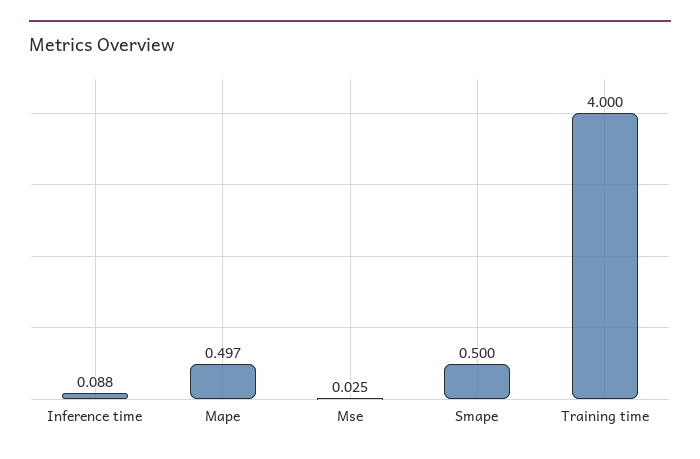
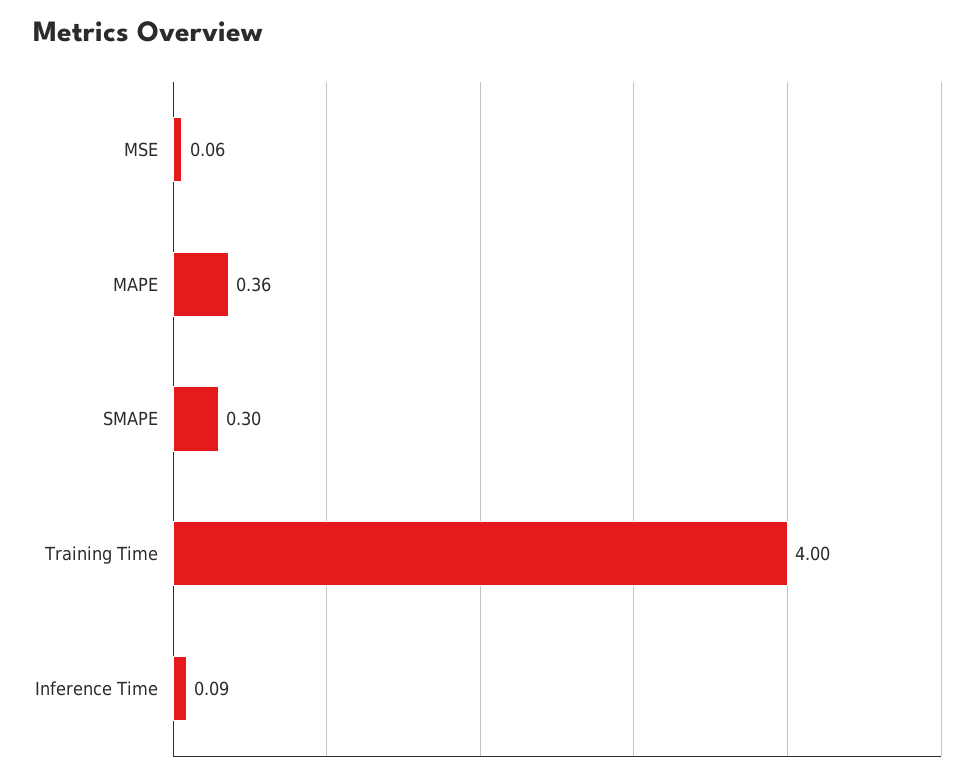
  {
    "Inference time": 0.088,
-   "Mape": 0.497,
+   "Mape": 0.36,
-   "Mse": 0.025,
+   "Mse": 0.06,
-   "Smape": 0.5,
+   "Smape": 0.3,
    "Training time": 4
  }

